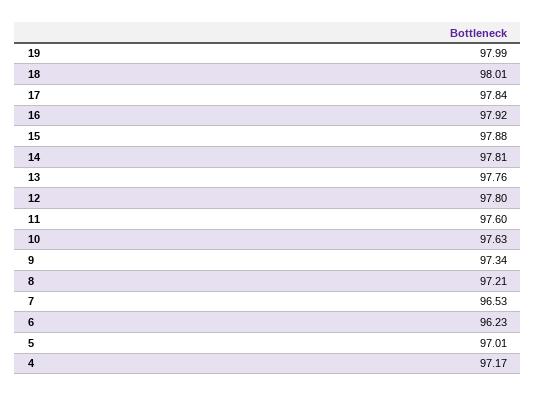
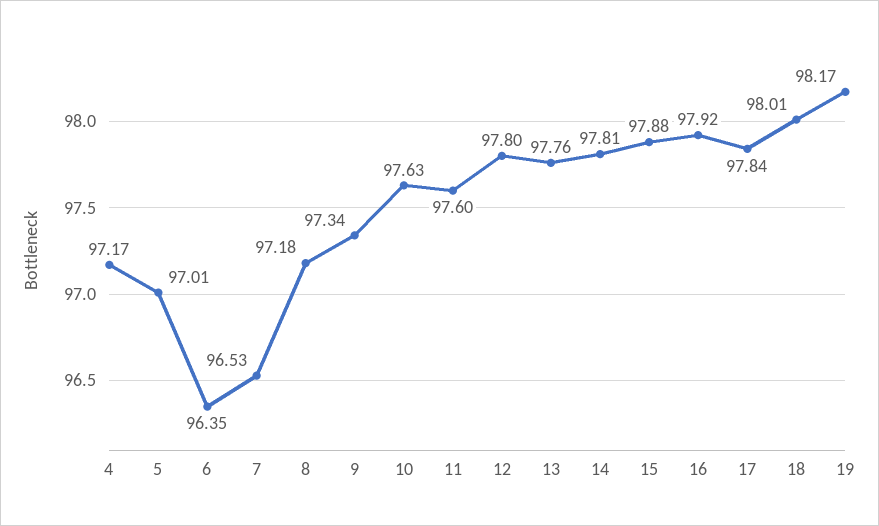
  {
-   "19": 97.99,
+   "19": 98.17,
    "18": 98.01,
    "17": 97.84,
    "16": 97.92,
    "15": 97.88,
    "14": 97.81,
    "13": 97.76,
    "12": 97.8,
    "11": 97.6,
    "10": 97.63,
    "9": 97.34,
-   "8": 97.21,
+   "8": 97.18,
    "7": 96.53,
-   "6": 96.23,
+   "6": 96.35,
    "5": 97.01,
    "4": 97.17
  }

